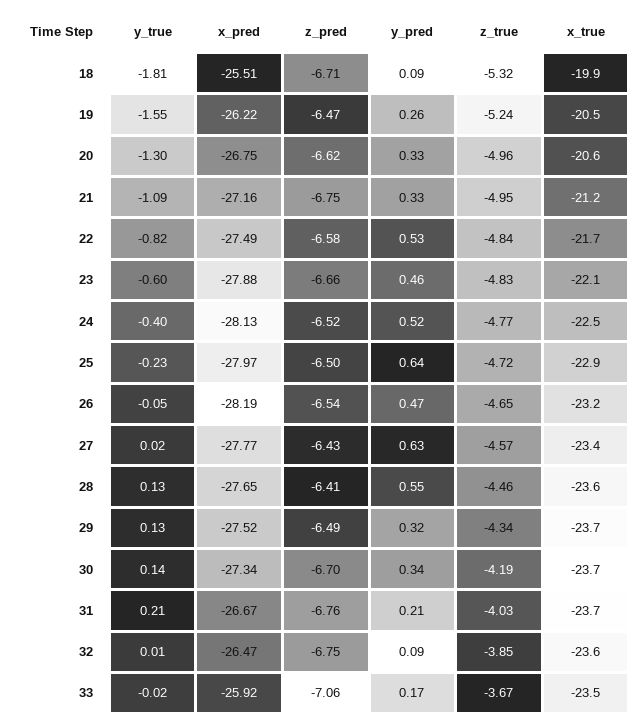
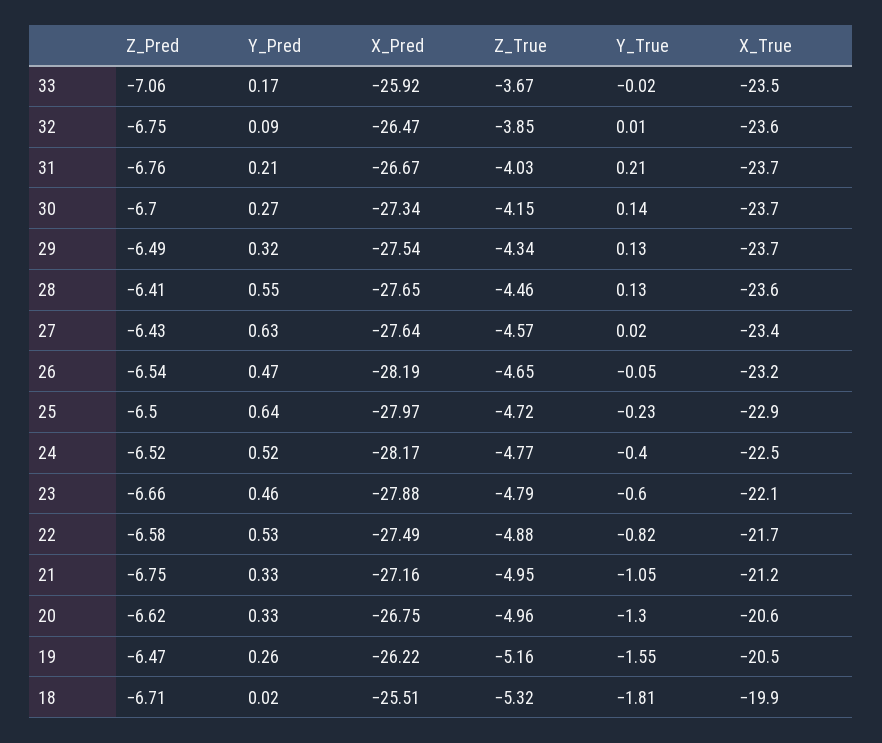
  {
    "y_true": {
      "18": -1.81,
      "19": -1.55,
      "20": -1.3,
-     "21": -1.09,
+     "21": -1.05,
      "22": -0.82,
      "23": -0.6,
      "24": -0.4,
      "25": -0.23,
      "26": -0.05,
      "27": 0.02,
      "28": 0.13,
      "29": 0.13,
      "30": 0.14,
      "31": 0.21,
      "32": 0.01,
      "33": -0.02
    },
    "x_pred": {
      "18": -25.51,
      "19": -26.22,
      "20": -26.75,
      "21": -27.16,
      "22": -27.49,
      "23": -27.88,
-     "24": -28.13,
+     "24": -28.17,
      "25": -27.97,
      "26": -28.19,
-     "27": -27.77,
+     "27": -27.64,
      "28": -27.65,
-     "29": -27.52,
+     "29": -27.54,
      "30": -27.34,
      "31": -26.67,
      "32": -26.47,
      "33": -25.92
    },
    "z_pred": {
      "18": -6.71,
      "19": -6.47,
      "20": -6.62,
      "21": -6.75,
      "22": -6.58,
      "23": -6.66,
      "24": -6.52,
      "25": -6.5,
      "26": -6.54,
      "27": -6.43,
      "28": -6.41,
      "29": -6.49,
      "30": -6.7,
      "31": -6.76,
      "32": -6.75,
      "33": -7.06
    },
    "y_pred": {
-     "18": 0.09,
+     "18": 0.02,
      "19": 0.26,
      "20": 0.33,
      "21": 0.33,
      "22": 0.53,
      "23": 0.46,
      "24": 0.52,
      "25": 0.64,
      "26": 0.47,
      "27": 0.63,
      "28": 0.55,
      "29": 0.32,
-     "30": 0.34,
+     "30": 0.27,
      "31": 0.21,
      "32": 0.09,
      "33": 0.17
    },
    "z_true": {
      "18": -5.32,
-     "19": -5.24,
+     "19": -5.16,
      "20": -4.96,
      "21": -4.95,
-     "22": -4.84,
+     "22": -4.88,
-     "23": -4.83,
+     "23": -4.79,
      "24": -4.77,
      "25": -4.72,
      "26": -4.65,
      "27": -4.57,
      "28": -4.46,
      "29": -4.34,
-     "30": -4.19,
+     "30": -4.15,
      "31": -4.03,
      "32": -3.85,
      "33": -3.67
    },
    "x_true": {
      "18": -19.9,
      "19": -20.5,
      "20": -20.6,
      "21": -21.2,
      "22": -21.7,
      "23": -22.1,
      "24": -22.5,
      "25": -22.9,
      "26": -23.2,
      "27": -23.4,
      "28": -23.6,
      "29": -23.7,
      "30": -23.7,
      "31": -23.7,
      "32": -23.6,
      "33": -23.5
    }
  }

